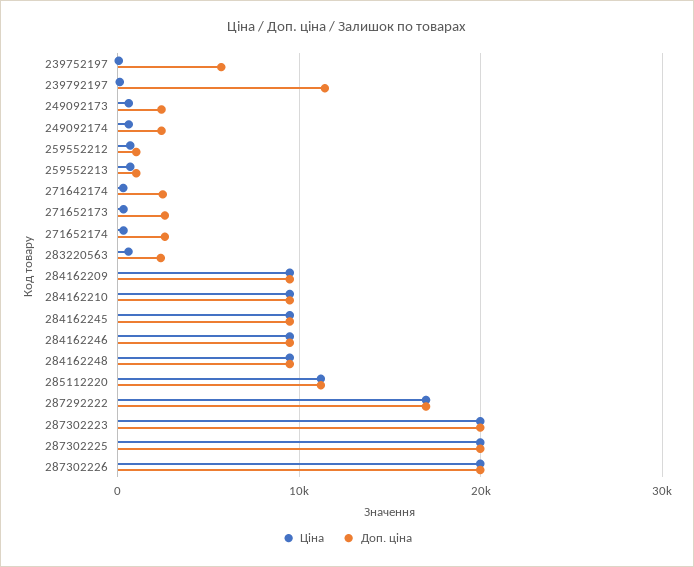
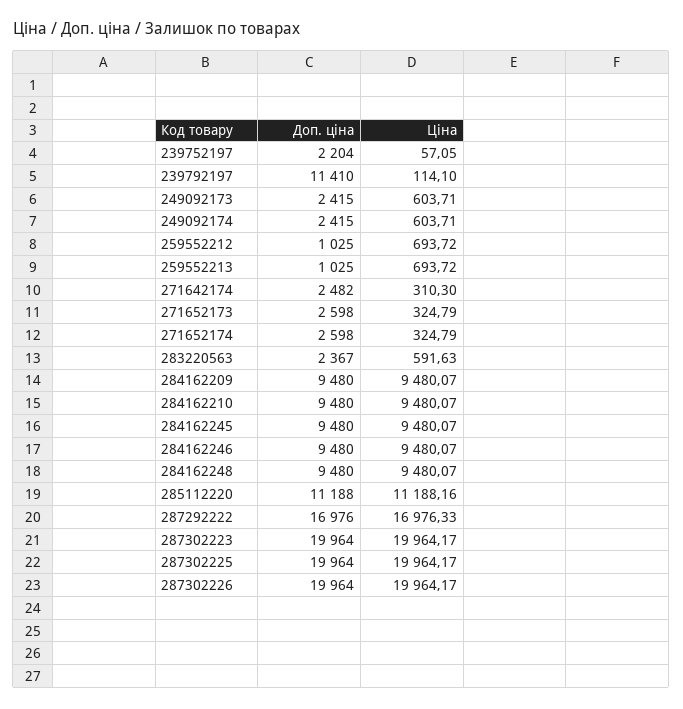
  {
    "Ціна": {
      "239752197": 57.05,
      "239792197": 114.1,
      "249092173": 603.71,
      "249092174": 603.71,
      "259552212": 693.72,
      "259552213": 693.72,
      "271642174": 310.3,
      "271652173": 324.79,
      "271652174": 324.79,
      "283220563": 591.63,
      "284162209": 9480.07,
      "284162210": 9480.07,
      "284162245": 9480.07,
      "284162246": 9480.07,
      "284162248": 9480.07,
      "285112220": 11188.16,
      "287292222": 16976.33,
      "287302223": 19964.17,
      "287302225": 19964.17,
      "287302226": 19964.17
    },
    "Доп. ціна": {
-     "239752197": 6000,
+     "239752197": 2204,
      "239792197": 11410,
      "249092173": 2415,
      "249092174": 2415,
      "259552212": 1025,
      "259552213": 1025,
      "271642174": 2482,
      "271652173": 2598,
      "271652174": 2598,
      "283220563": 2367,
      "284162209": 9480,
      "284162210": 9480,
      "284162245": 9480,
      "284162246": 9480,
      "284162248": 9480,
      "285112220": 11188,
      "287292222": 16976,
      "287302223": 19964,
      "287302225": 19964,
      "287302226": 19964
    }
  }

